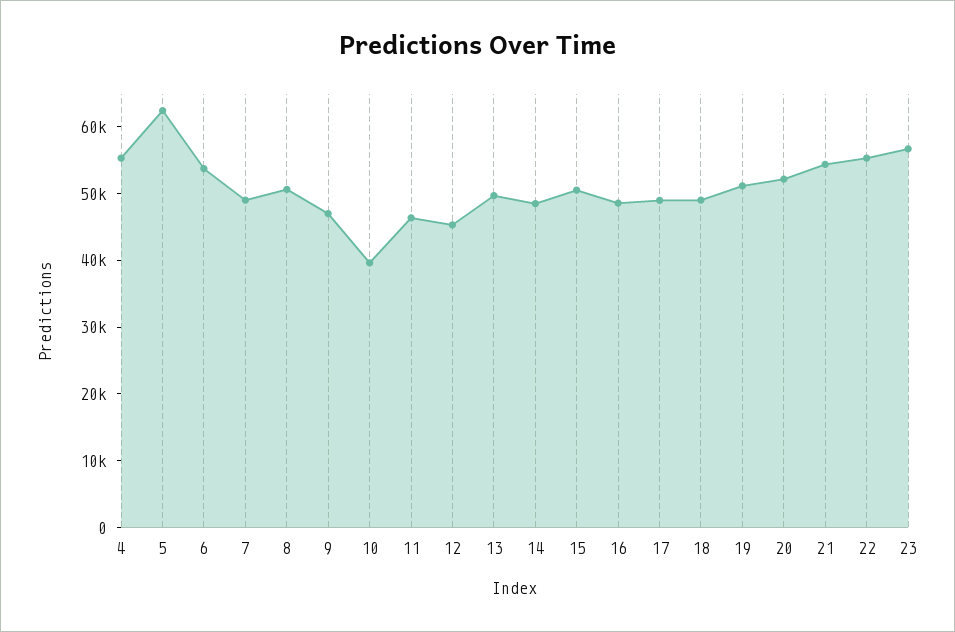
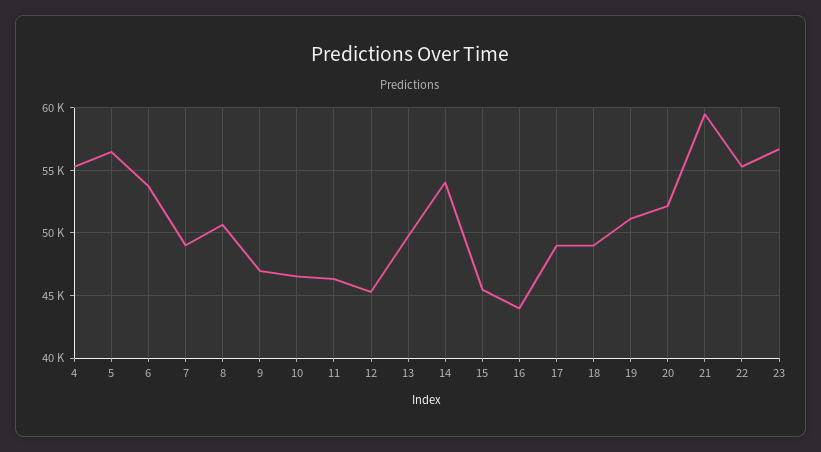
  {
    "4": 55500,
-   "5": 62000,
+   "5": 56500,
    "6": 53500,
    "7": 49000,
    "8": 50500,
    "9": 47000,
-   "10": 40000,
+   "10": 46500,
    "11": 46500,
    "12": 45500,
    "13": 49500,
-   "14": 48000,
+   "14": 54000,
-   "15": 50000,
+   "15": 45500,
-   "16": 48000,
+   "16": 44000,
    "17": 49000,
    "18": 49000,
    "19": 51000,
    "20": 52000,
-   "21": 54000,
+   "21": 59500,
    "22": 55500,
    "23": 56500
  }

